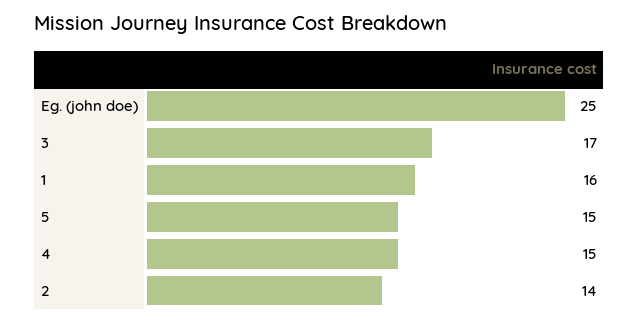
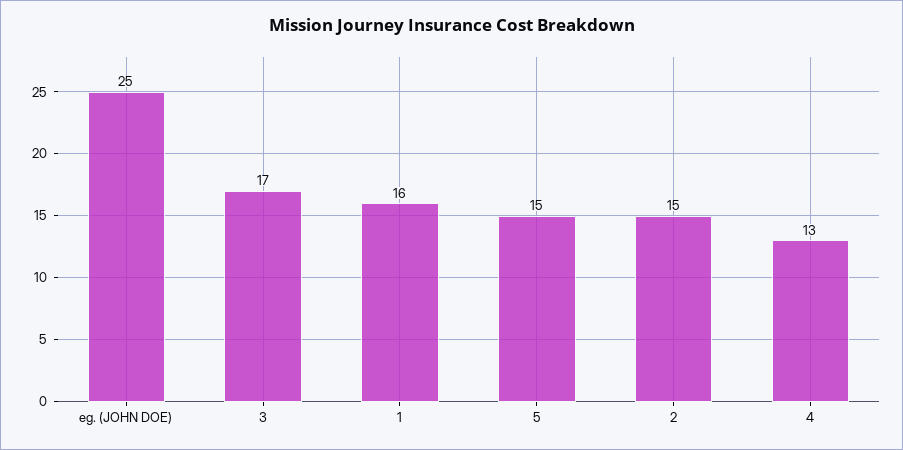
  {
    "Eg. (john doe)": 25,
    "3": 17,
    "1": 16,
    "5": 15,
-   "4": 15,
+   "4": 13,
-   "2": 14
+   "2": 15
  }

